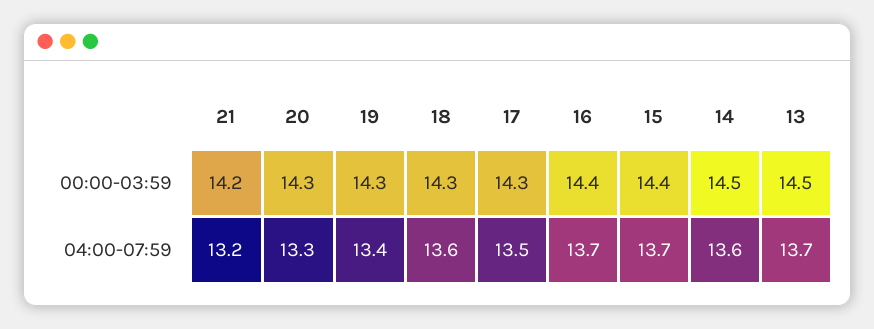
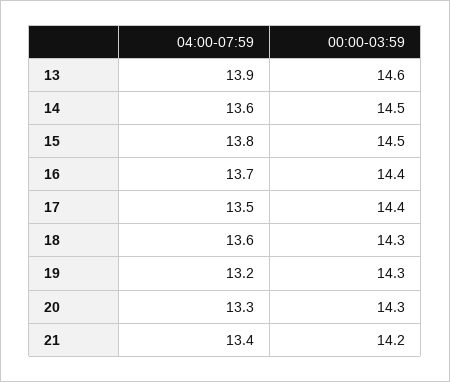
  {
    "21": {
      "00:00-03:59": 14.2,
-     "04:00-07:59": 13.2
+     "04:00-07:59": 13.4
    },
    "20": {
      "00:00-03:59": 14.3,
      "04:00-07:59": 13.3
    },
    "19": {
      "00:00-03:59": 14.3,
-     "04:00-07:59": 13.4
+     "04:00-07:59": 13.2
    },
    "18": {
      "00:00-03:59": 14.3,
      "04:00-07:59": 13.6
    },
    "17": {
-     "00:00-03:59": 14.3,
+     "00:00-03:59": 14.4,
      "04:00-07:59": 13.5
    },
    "16": {
      "00:00-03:59": 14.4,
      "04:00-07:59": 13.7
    },
    "15": {
-     "00:00-03:59": 14.4,
+     "00:00-03:59": 14.5,
-     "04:00-07:59": 13.7
+     "04:00-07:59": 13.8
    },
    "14": {
      "00:00-03:59": 14.5,
      "04:00-07:59": 13.6
    },
    "13": {
-     "00:00-03:59": 14.5,
+     "00:00-03:59": 14.6,
-     "04:00-07:59": 13.7
+     "04:00-07:59": 13.9
    }
  }

